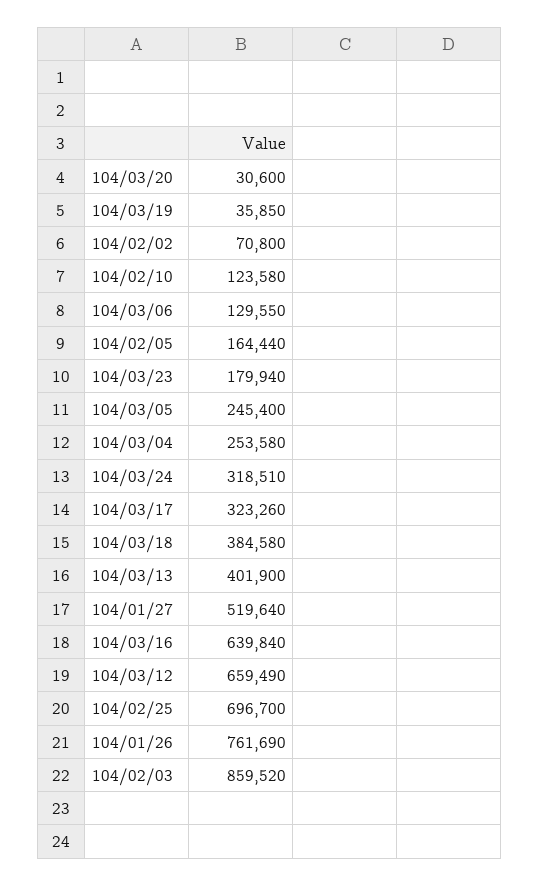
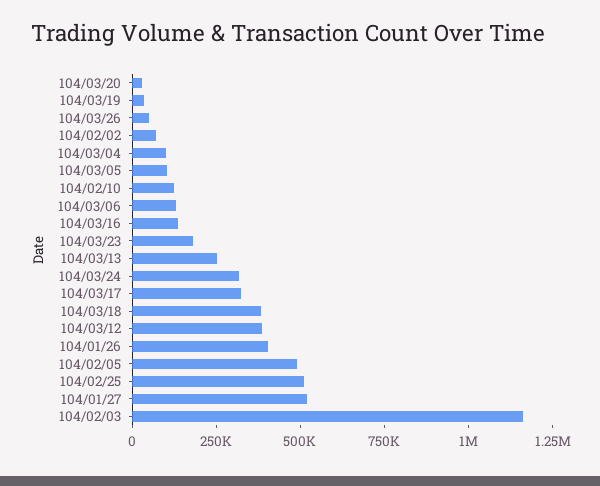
  {
    "104/03/20": 30600,
    "104/03/19": 35850,
    "104/02/02": 70800,
    "104/02/10": 123580,
    "104/03/06": 129550,
-   "104/02/05": 164440,
+   "104/02/05": 500000,
    "104/03/23": 179940,
-   "104/03/05": 245400,
+   "104/03/05": 100000,
-   "104/03/04": 253580,
+   "104/03/04": 100000,
    "104/03/24": 318510,
    "104/03/17": 323260,
    "104/03/18": 384580,
-   "104/03/13": 401900,
+   "104/03/13": 250000,
    "104/01/27": 519640,
-   "104/03/16": 639840,
+   "104/03/16": 150000,
-   "104/03/12": 659490,
+   "104/03/12": 400000,
-   "104/02/25": 696700,
+   "104/02/25": 500000,
-   "104/01/26": 761690,
+   "104/01/26": 400000,
-   "104/02/03": 859520
+   "104/02/03": 1150000,
+   "104/03/26": 50000
  }

